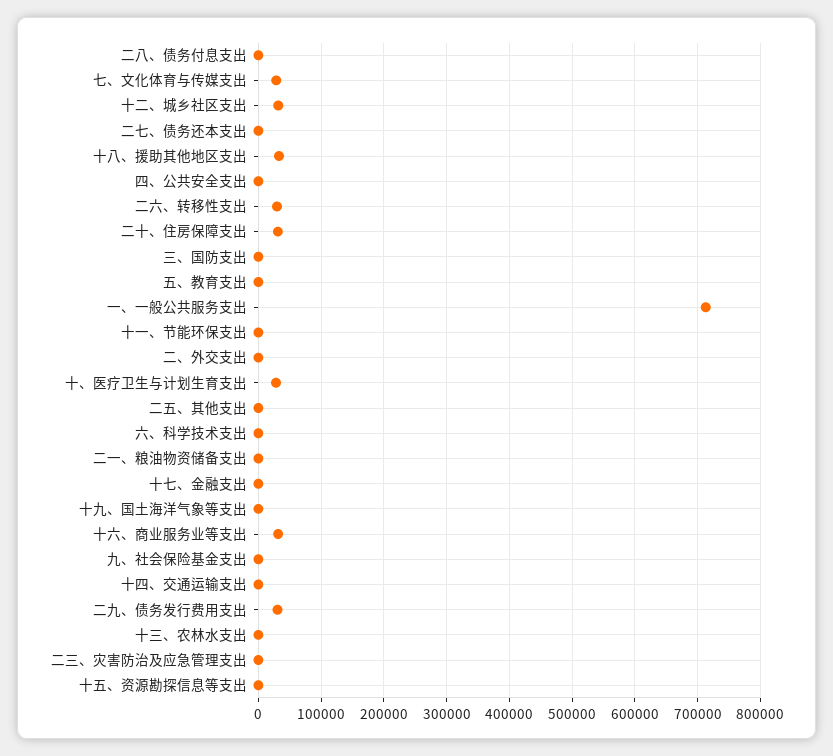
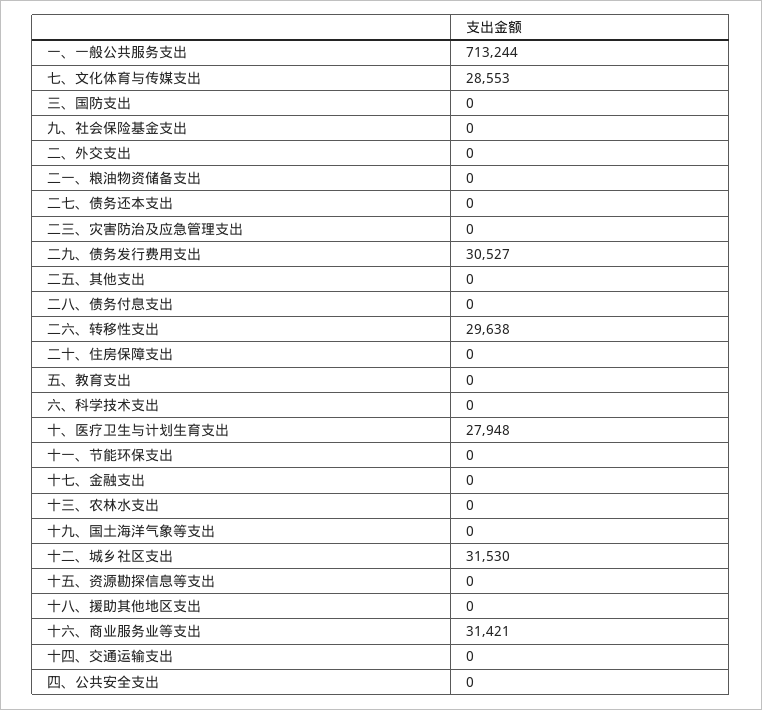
  {
    "二八、债务付息支出": 0,
    "七、文化体育与传媒支出": 28553,
    "十二、城乡社区支出": 31530,
    "二七、债务还本支出": 0,
-   "十八、援助其他地区支出": 30000,
+   "十八、援助其他地区支出": 0,
    "四、公共安全支出": 0,
    "二六、转移性支出": 29638,
-   "二十、住房保障支出": 30000,
+   "二十、住房保障支出": 0,
    "三、国防支出": 0,
    "五、教育支出": 0,
    "一、一般公共服务支出": 713244,
    "十一、节能环保支出": 0,
    "二、外交支出": 0,
    "十、医疗卫生与计划生育支出": 27948,
    "二五、其他支出": 0,
    "六、科学技术支出": 0,
    "二一、粮油物资储备支出": 0,
    "十七、金融支出": 0,
    "十九、国土海洋气象等支出": 0,
    "十六、商业服务业等支出": 31421,
    "九、社会保险基金支出": 0,
    "十四、交通运输支出": 0,
    "二九、债务发行费用支出": 30527,
    "十三、农林水支出": 0,
    "二三、灾害防治及应急管理支出": 0,
    "十五、资源勘探信息等支出": 0
  }

